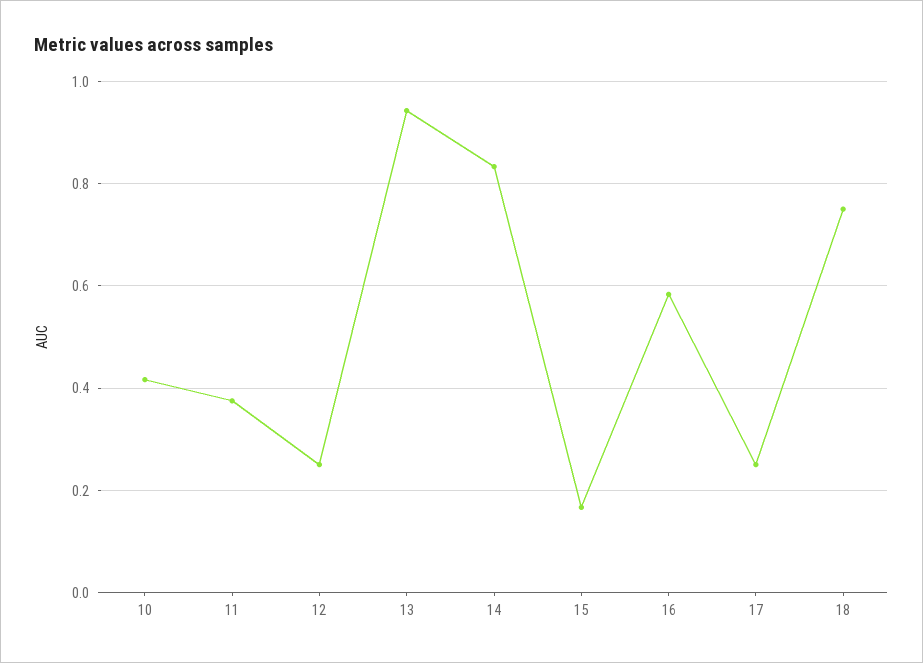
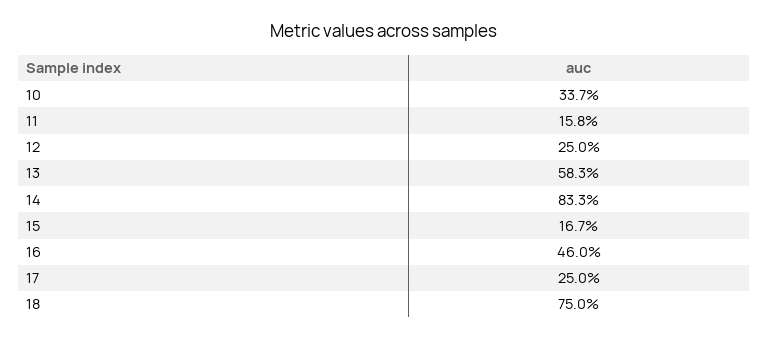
  {
-   "10": 0.42,
+   "10": 0.337,
-   "11": 0.38,
+   "11": 0.158,
    "12": 0.25,
-   "13": 0.94,
+   "13": 0.583,
    "14": 0.833,
    "15": 0.167,
-   "16": 0.58,
+   "16": 0.46,
    "17": 0.25,
    "18": 0.75
  }

